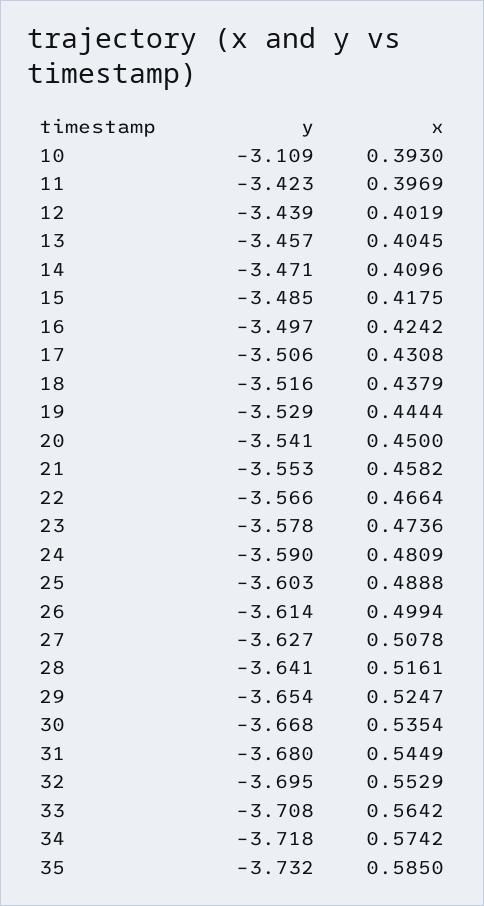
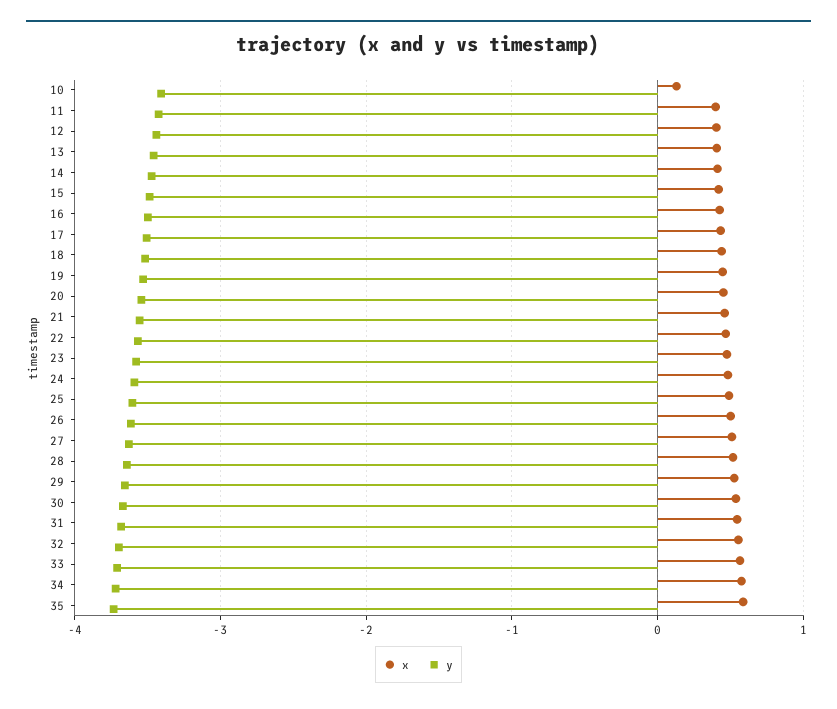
  {
    "y": {
-     "10": -3.109,
+     "10": -3.4,
      "11": -3.423,
      "12": -3.439,
      "13": -3.457,
      "14": -3.471,
      "15": -3.485,
      "16": -3.497,
      "17": -3.506,
      "18": -3.516,
      "19": -3.529,
      "20": -3.541,
      "21": -3.553,
      "22": -3.566,
      "23": -3.578,
      "24": -3.59,
      "25": -3.603,
      "26": -3.614,
      "27": -3.627,
      "28": -3.641,
      "29": -3.654,
      "30": -3.668,
      "31": -3.68,
      "32": -3.695,
      "33": -3.708,
      "34": -3.718,
      "35": -3.732
    },
    "x": {
-     "10": 0.393,
+     "10": 0.1,
      "11": 0.3969,
      "12": 0.4019,
      "13": 0.4045,
      "14": 0.4096,
      "15": 0.4175,
      "16": 0.4242,
      "17": 0.4308,
      "18": 0.4379,
      "19": 0.4444,
      "20": 0.45,
      "21": 0.4582,
      "22": 0.4664,
      "23": 0.4736,
      "24": 0.4809,
      "25": 0.4888,
      "26": 0.4994,
      "27": 0.5078,
      "28": 0.5161,
      "29": 0.5247,
      "30": 0.5354,
      "31": 0.5449,
      "32": 0.5529,
      "33": 0.5642,
      "34": 0.5742,
      "35": 0.585
    }
  }

